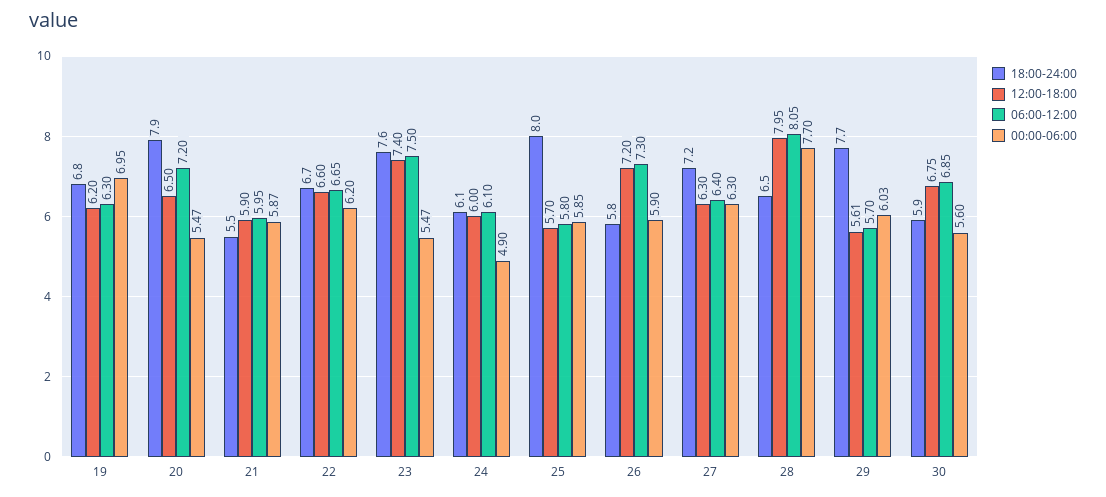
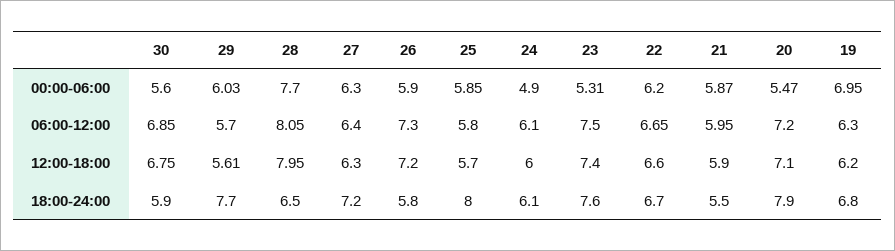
  {
    "18:00-24:00": {
      "19": 6.8,
      "20": 7.9,
      "21": 5.5,
      "22": 6.7,
      "23": 7.6,
      "24": 6.1,
      "25": 8,
      "26": 5.8,
      "27": 7.2,
      "28": 6.5,
      "29": 7.7,
      "30": 5.9
    },
    "12:00-18:00": {
      "19": 6.2,
-     "20": 6.5,
+     "20": 7.1,
      "21": 5.9,
      "22": 6.6,
      "23": 7.4,
      "24": 6,
      "25": 5.7,
      "26": 7.2,
      "27": 6.3,
      "28": 7.95,
      "29": 5.61,
      "30": 6.75
    },
    "06:00-12:00": {
      "19": 6.3,
      "20": 7.2,
      "21": 5.95,
      "22": 6.65,
      "23": 7.5,
      "24": 6.1,
      "25": 5.8,
      "26": 7.3,
      "27": 6.4,
      "28": 8.05,
      "29": 5.7,
      "30": 6.85
    },
    "00:00-06:00": {
      "19": 6.95,
      "20": 5.47,
      "21": 5.87,
      "22": 6.2,
-     "23": 5.47,
+     "23": 5.31,
      "24": 4.9,
      "25": 5.85,
      "26": 5.9,
      "27": 6.3,
      "28": 7.7,
      "29": 6.03,
      "30": 5.6
    }
  }

